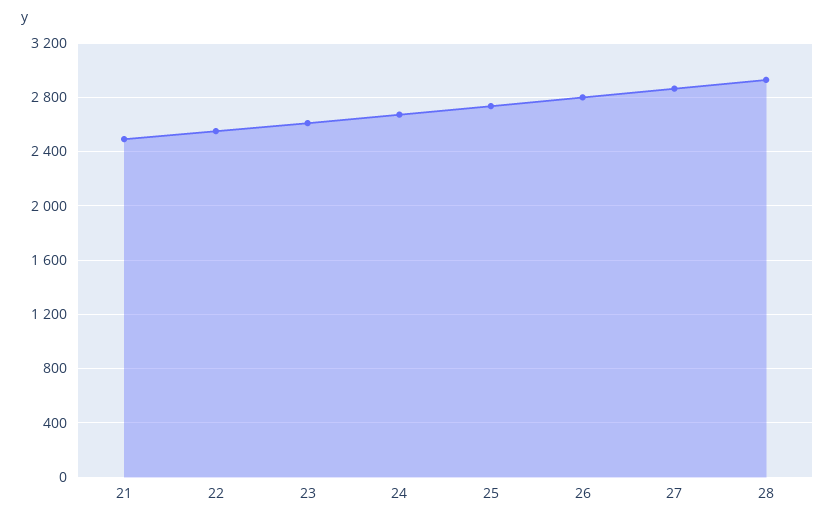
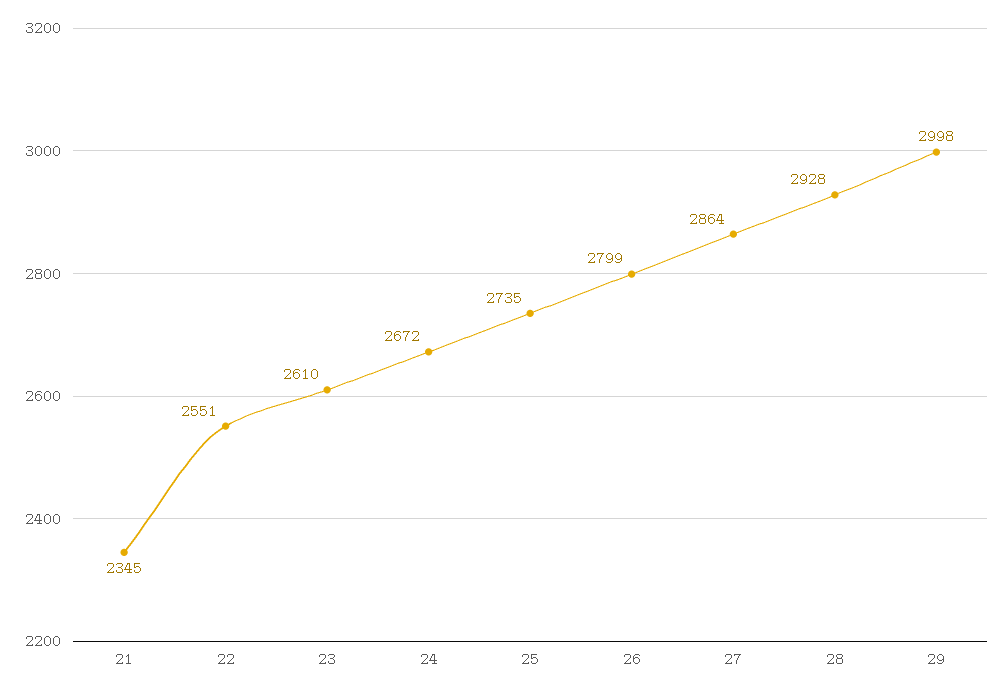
  {
-   "21": 2500,
+   "21": 2345,
    "22": 2551,
    "23": 2610,
    "24": 2672,
    "25": 2735,
    "26": 2799,
    "27": 2864,
-   "28": 2928
+   "28": 2928,
+   "29": 2998
  }

